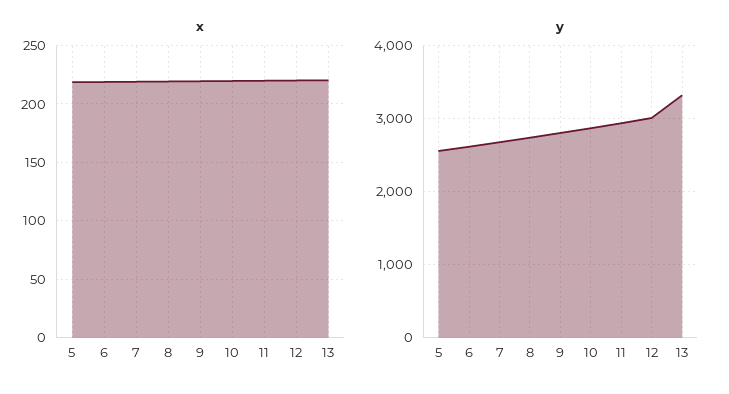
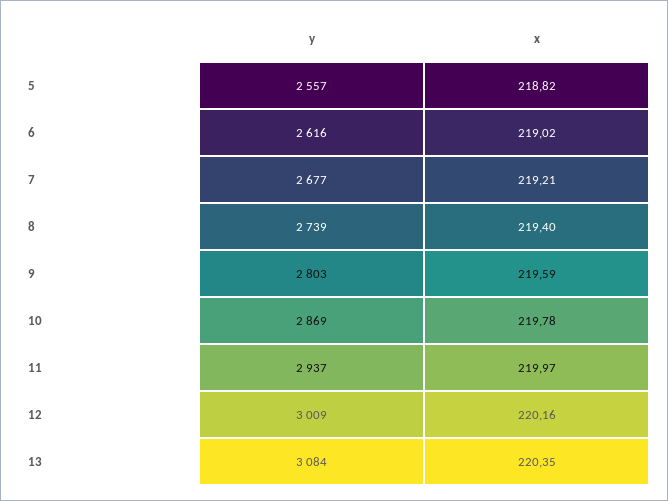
  {
    "x": {
      "5": 218.82,
      "6": 219.02,
      "7": 219.21,
      "8": 219.4,
      "9": 219.59,
      "10": 219.78,
      "11": 219.97,
      "12": 220.16,
      "13": 220.35
    },
    "y": {
      "5": 2557,
      "6": 2616,
      "7": 2677,
      "8": 2739,
      "9": 2803,
      "10": 2869,
      "11": 2937,
      "12": 3009,
-     "13": 3300
+     "13": 3084
    }
  }

